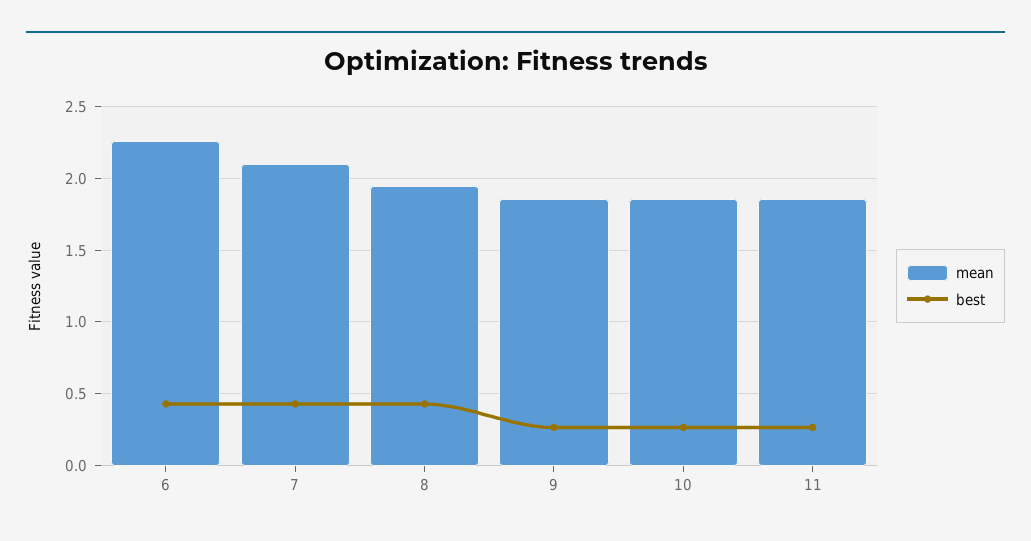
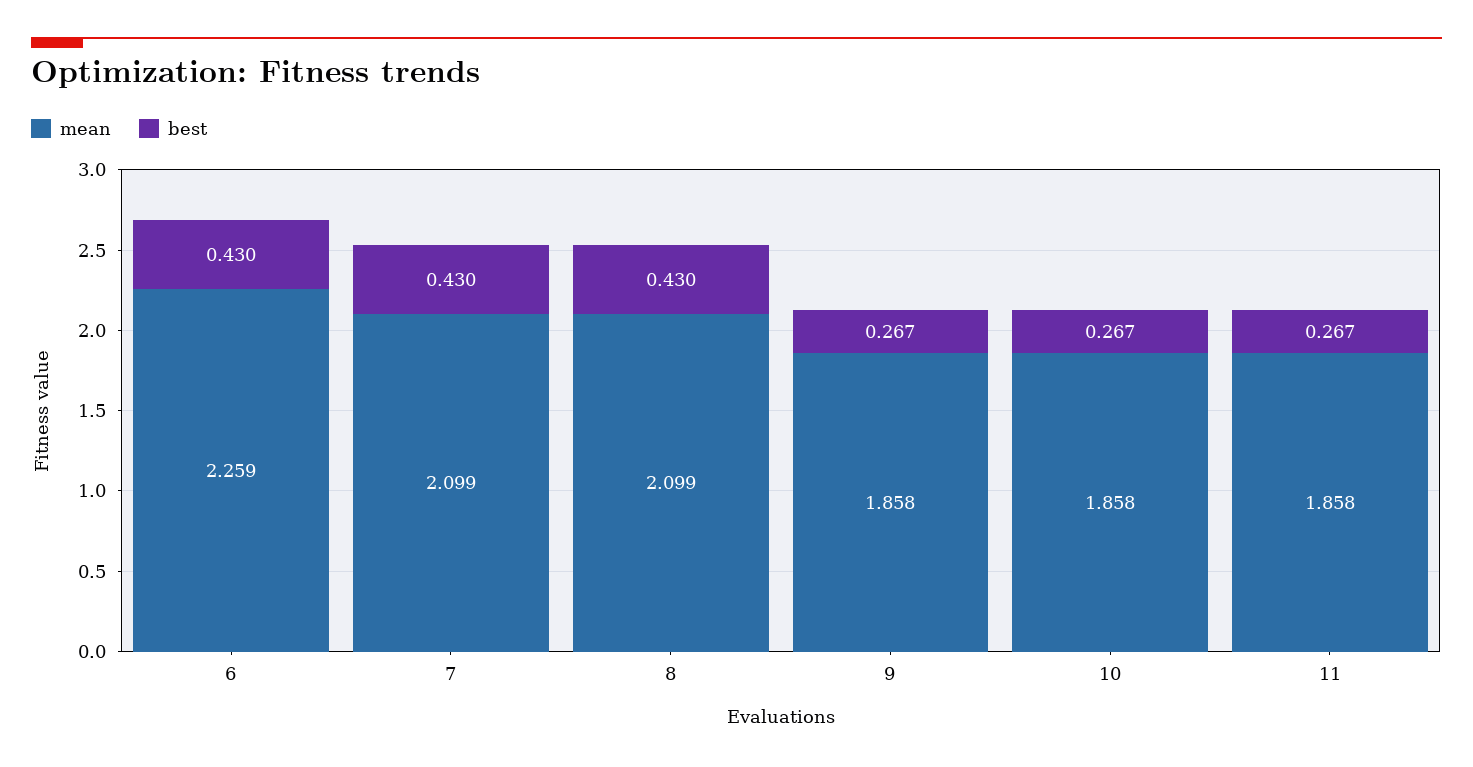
  {
    "mean": {
      "6": 2.259,
      "7": 2.099,
-     "8": 1.95,
+     "8": 2.099,
      "9": 1.858,
      "10": 1.858,
      "11": 1.858
    },
    "best": {
      "6": 0.43,
      "7": 0.43,
      "8": 0.43,
      "9": 0.267,
      "10": 0.267,
      "11": 0.267
    }
  }

